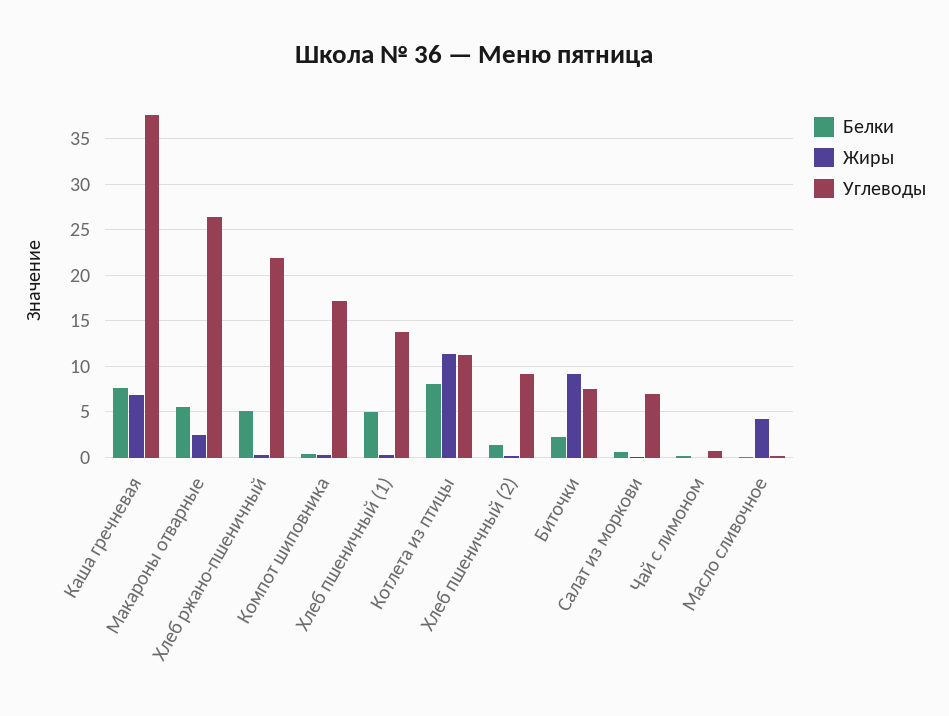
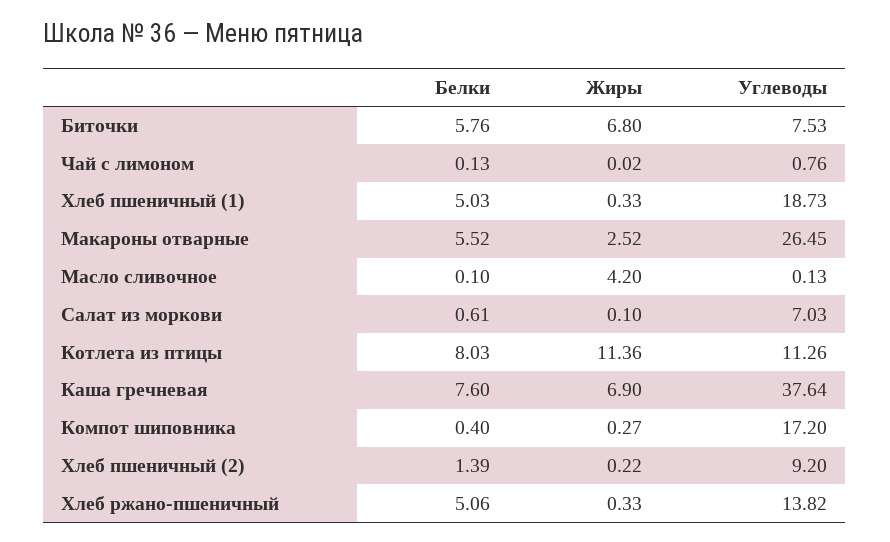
  {
    "Белки": {
      "Каша гречневая": 7.6,
      "Макароны отварные": 5.52,
      "Хлеб ржано-пшеничный": 5.06,
      "Компот шиповника": 0.4,
      "Хлеб пшеничный (1)": 5.03,
      "Котлета из птицы": 8.03,
      "Хлеб пшеничный (2)": 1.39,
-     "Биточки": 2,
+     "Биточки": 5.76,
      "Салат из моркови": 0.61,
      "Чай с лимоном": 0.13,
      "Масло сливочное": 0.1
    },
    "Жиры": {
      "Каша гречневая": 6.9,
      "Макароны отварные": 2.52,
      "Хлеб ржано-пшеничный": 0.33,
      "Компот шиповника": 0.27,
      "Хлеб пшеничный (1)": 0.33,
      "Котлета из птицы": 11.36,
      "Хлеб пшеничный (2)": 0.22,
-     "Биточки": 9,
+     "Биточки": 6.8,
      "Салат из моркови": 0.1,
      "Чай с лимоном": 0.02,
      "Масло сливочное": 4.2
    },
    "Углеводы": {
      "Каша гречневая": 37.64,
      "Макароны отварные": 26.45,
-     "Хлеб ржано-пшеничный": 22,
+     "Хлеб ржано-пшеничный": 13.82,
      "Компот шиповника": 17.2,
-     "Хлеб пшеничный (1)": 14,
+     "Хлеб пшеничный (1)": 18.73,
      "Котлета из птицы": 11.26,
      "Хлеб пшеничный (2)": 9.2,
      "Биточки": 7.53,
      "Салат из моркови": 7.03,
      "Чай с лимоном": 0.76,
      "Масло сливочное": 0.13
    }
  }

